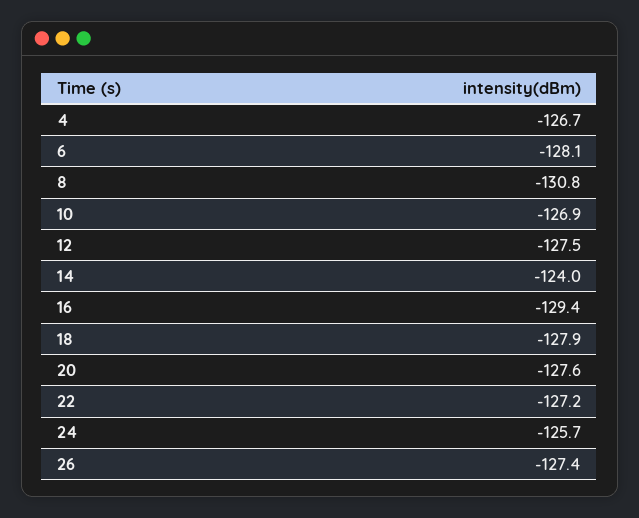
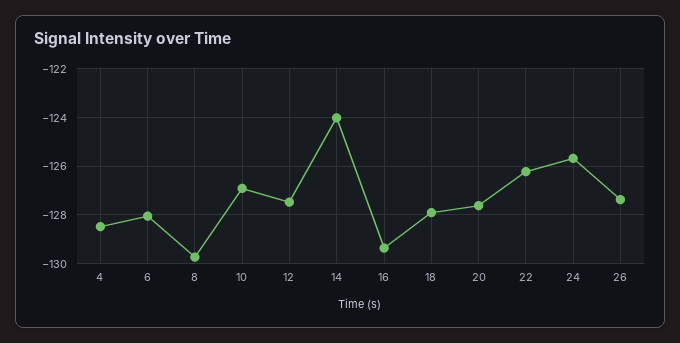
  {
-   "4": -126.7,
+   "4": -128.5,
    "6": -128.1,
-   "8": -130.8,
+   "8": -129.75,
    "10": -126.9,
    "12": -127.5,
    "14": -124,
    "16": -129.4,
    "18": -127.9,
    "20": -127.6,
-   "22": -127.2,
+   "22": -126.25,
    "24": -125.7,
    "26": -127.4
  }

